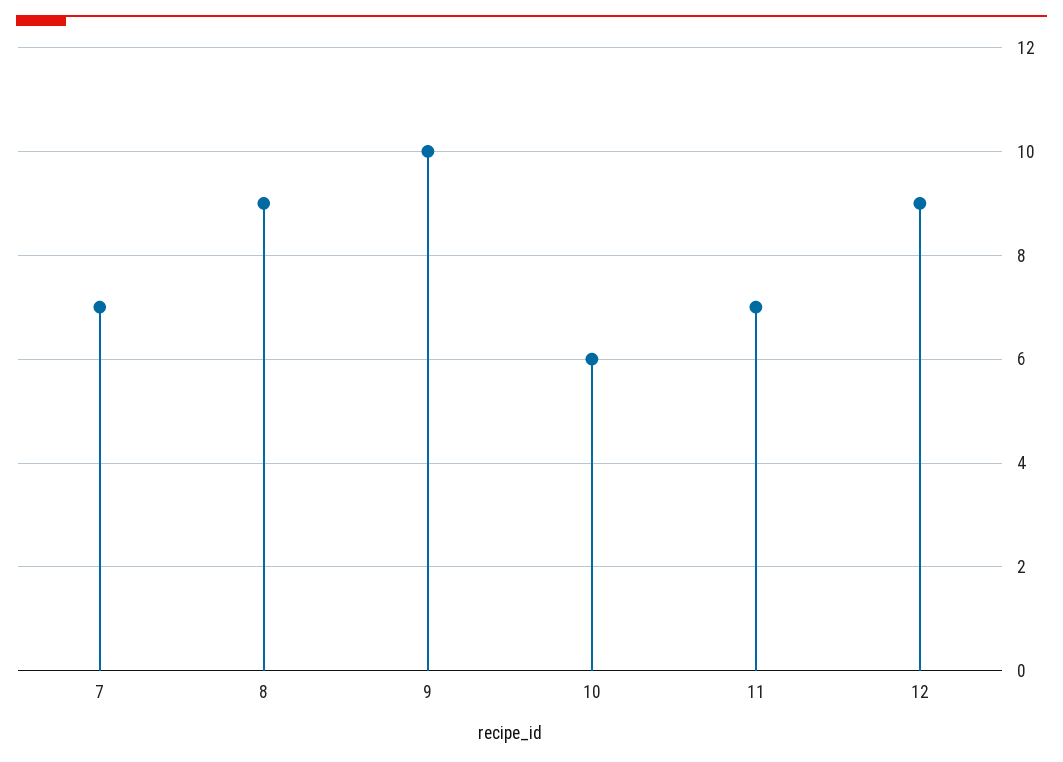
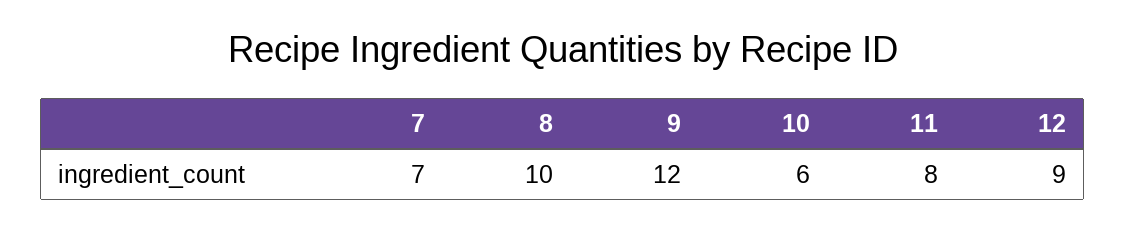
  {
    "7": 7,
-   "8": 9,
+   "8": 10,
-   "9": 10,
+   "9": 12,
    "10": 6,
-   "11": 7,
+   "11": 8,
    "12": 9
  }

